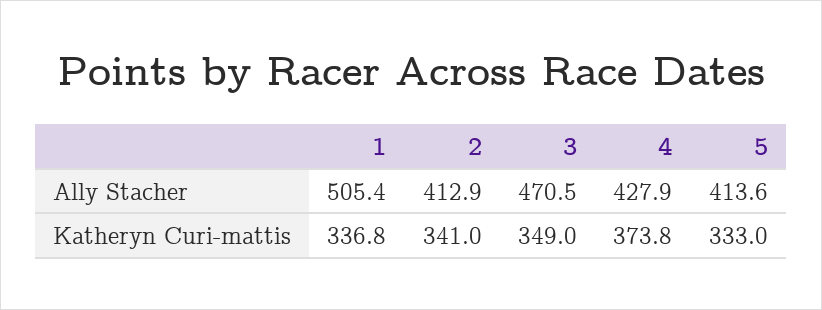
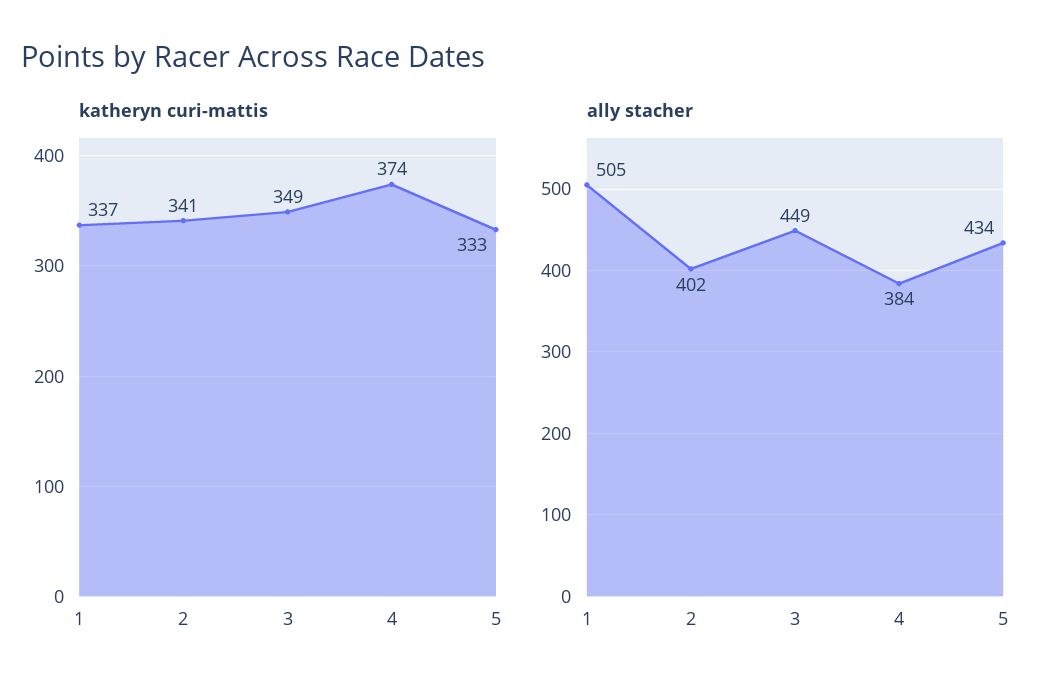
  {
    "Ally Stacher": {
      "1": 505.4,
-     "2": 412.9,
+     "2": 402,
-     "3": 470.5,
+     "3": 449,
-     "4": 427.9,
+     "4": 384,
-     "5": 413.6
+     "5": 434
    },
    "Katheryn Curi-mattis": {
      "1": 336.8,
      "2": 341,
      "3": 349,
      "4": 373.8,
      "5": 333
    }
  }

